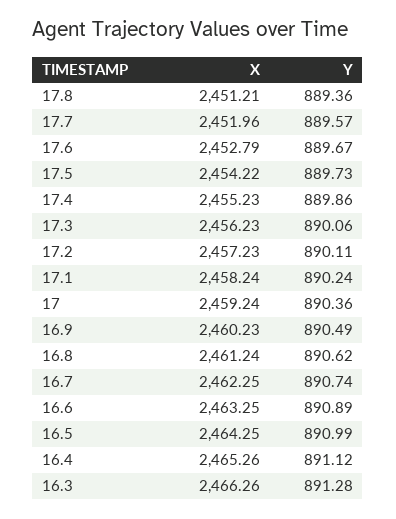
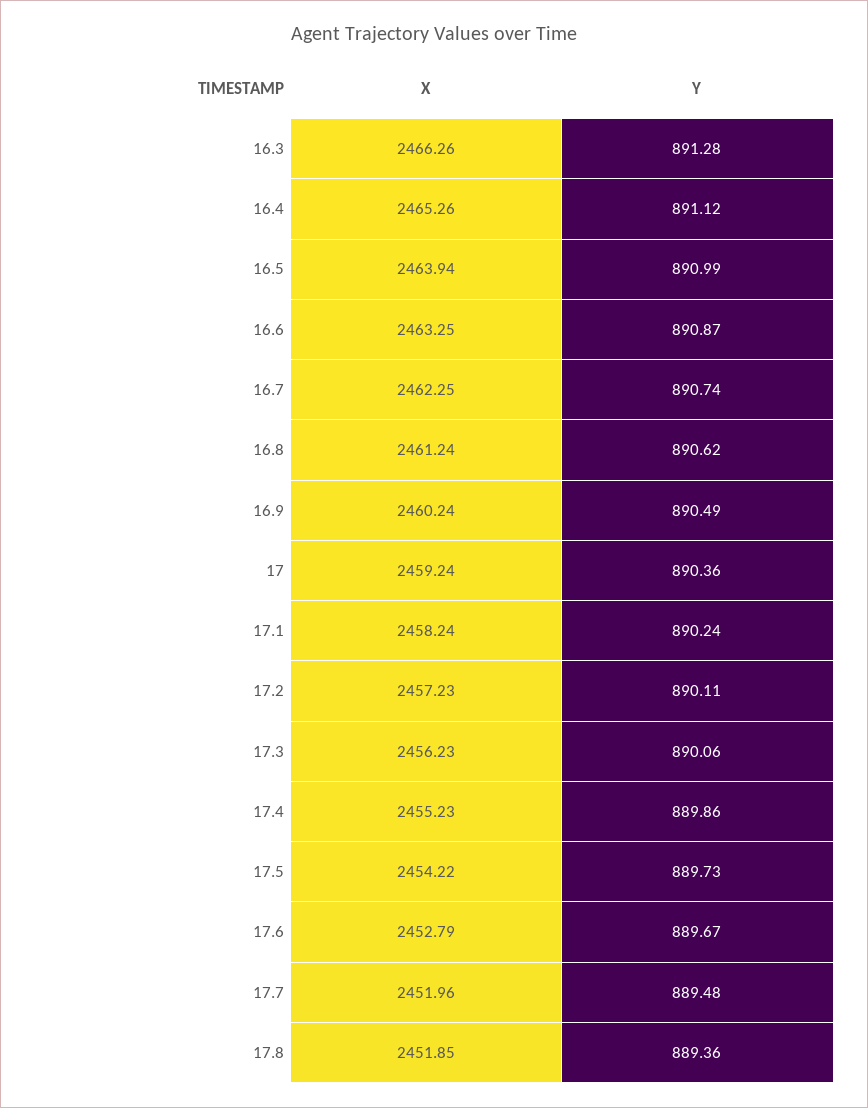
  {
    "X": {
-     "17.8": 2451.21,
+     "17.8": 2451.85,
      "17.7": 2451.96,
      "17.6": 2452.79,
      "17.5": 2454.22,
      "17.4": 2455.23,
      "17.3": 2456.23,
      "17.2": 2457.23,
      "17.1": 2458.24,
      "17": 2459.24,
-     "16.9": 2460.23,
+     "16.9": 2460.24,
      "16.8": 2461.24,
      "16.7": 2462.25,
      "16.6": 2463.25,
-     "16.5": 2464.25,
+     "16.5": 2463.94,
      "16.4": 2465.26,
      "16.3": 2466.26
    },
    "Y": {
      "17.8": 889.36,
-     "17.7": 889.57,
+     "17.7": 889.48,
      "17.6": 889.67,
      "17.5": 889.73,
      "17.4": 889.86,
      "17.3": 890.06,
      "17.2": 890.11,
      "17.1": 890.24,
      "17": 890.36,
      "16.9": 890.49,
      "16.8": 890.62,
      "16.7": 890.74,
-     "16.6": 890.89,
+     "16.6": 890.87,
      "16.5": 890.99,
      "16.4": 891.12,
      "16.3": 891.28
    }
  }

